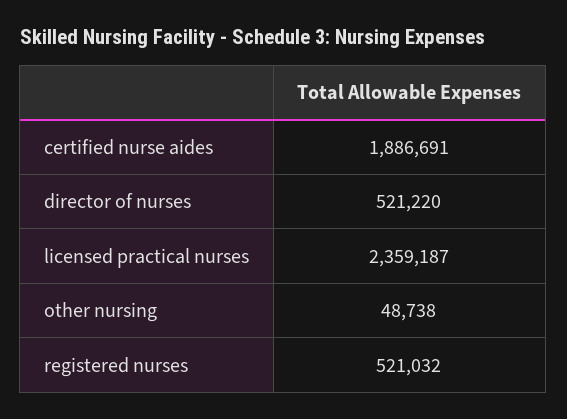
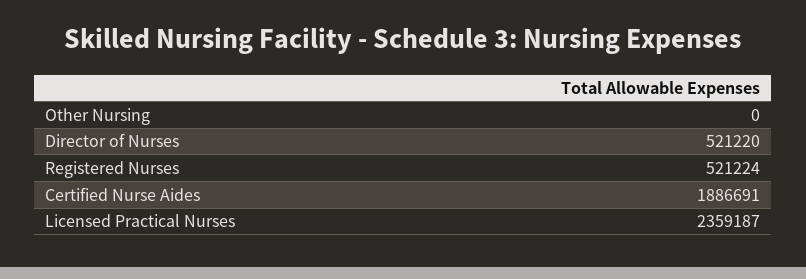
  {
    "certified nurse aides": 1886691,
    "director of nurses": 521220,
    "licensed practical nurses": 2359187,
-   "other nursing": 48738,
+   "other nursing": 0,
-   "registered nurses": 521032
+   "registered nurses": 521224
  }

